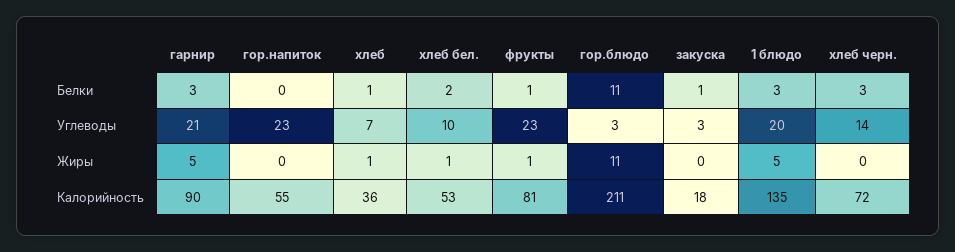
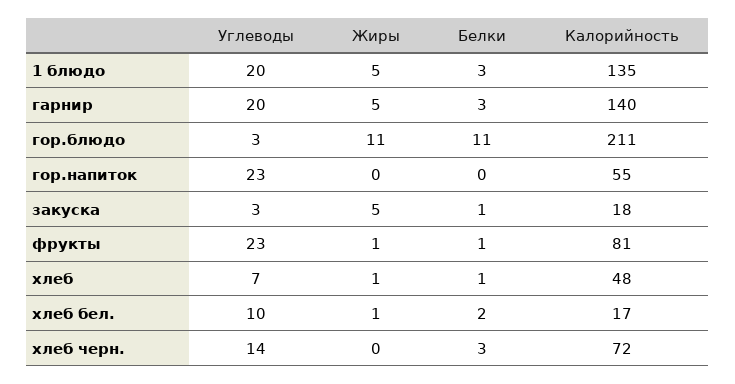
  {
    "гарнир": {
      "Белки": 3,
-     "Углеводы": 21,
+     "Углеводы": 20,
      "Жиры": 5,
-     "Калорийность": 90
+     "Калорийность": 140
    },
    "гор.напиток": {
      "Белки": 0,
      "Углеводы": 23,
      "Жиры": 0,
      "Калорийность": 55
    },
    "хлеб": {
      "Белки": 1,
      "Углеводы": 7,
      "Жиры": 1,
-     "Калорийность": 36
+     "Калорийность": 48
    },
    "хлеб бел.": {
      "Белки": 2,
      "Углеводы": 10,
      "Жиры": 1,
-     "Калорийность": 53
+     "Калорийность": 17
    },
    "фрукты": {
      "Белки": 1,
      "Углеводы": 23,
      "Жиры": 1,
      "Калорийность": 81
    },
    "гор.блюдо": {
      "Белки": 11,
      "Углеводы": 3,
      "Жиры": 11,
      "Калорийность": 211
    },
    "закуска": {
      "Белки": 1,
      "Углеводы": 3,
-     "Жиры": 0,
+     "Жиры": 5,
      "Калорийность": 18
    },
    "1 блюдо": {
      "Белки": 3,
      "Углеводы": 20,
      "Жиры": 5,
      "Калорийность": 135
    },
    "хлеб черн.": {
      "Белки": 3,
      "Углеводы": 14,
      "Жиры": 0,
      "Калорийность": 72
    }
  }

